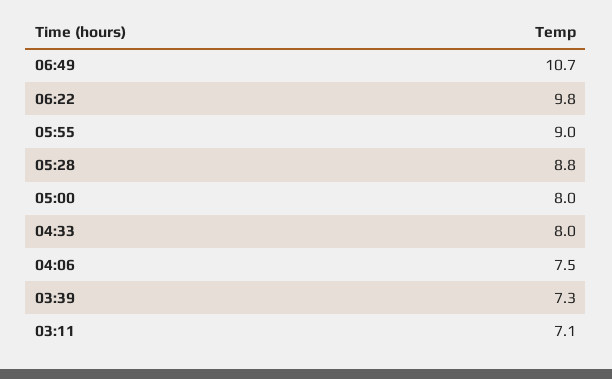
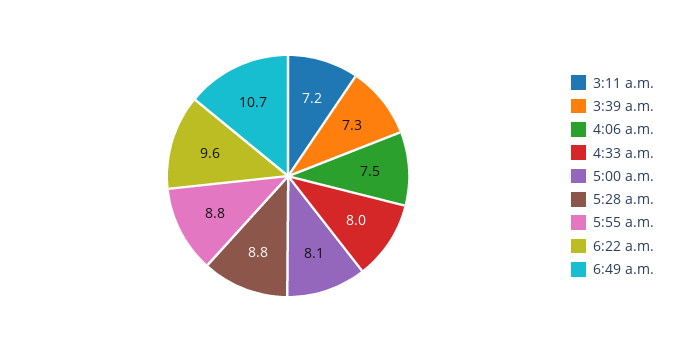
  {
    "06:49": 10.7,
-   "06:22": 9.8,
+   "06:22": 9.6,
-   "05:55": 9,
+   "05:55": 8.8,
    "05:28": 8.8,
-   "05:00": 8,
+   "05:00": 8.1,
    "04:33": 8,
    "04:06": 7.5,
    "03:39": 7.3,
-   "03:11": 7.1
+   "03:11": 7.2
  }

